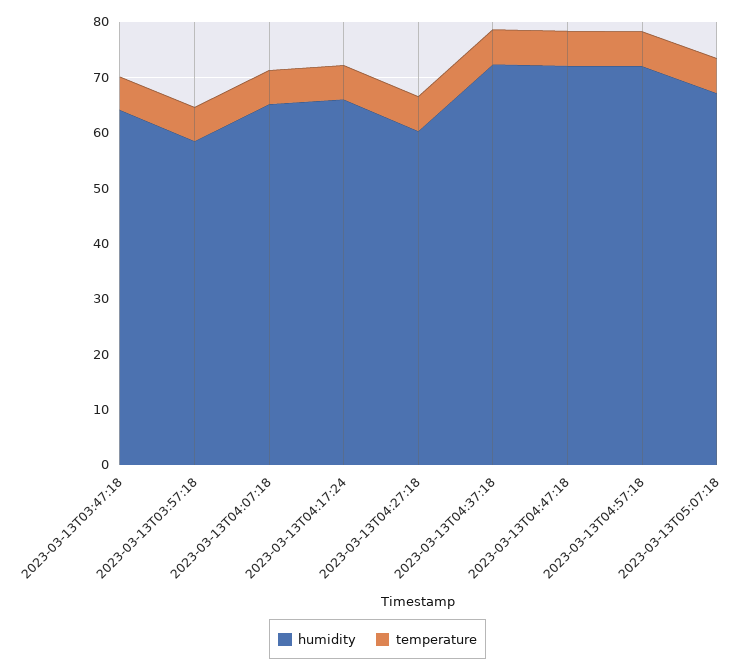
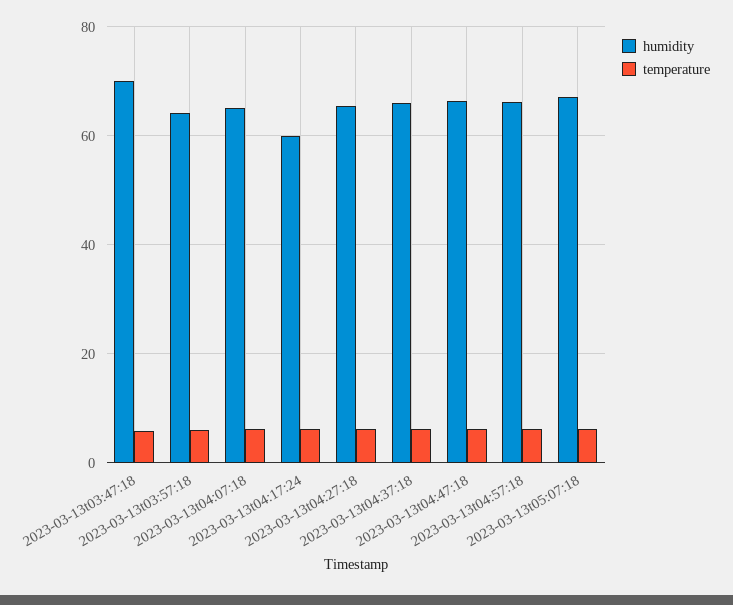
  {
    "humidity": {
-     "2023-03-13T03:47:18": 64,
+     "2023-03-13T03:47:18": 70,
-     "2023-03-13T03:57:18": 58,
+     "2023-03-13T03:57:18": 64,
      "2023-03-13T04:07:18": 66,
-     "2023-03-13T04:17:24": 66,
+     "2023-03-13T04:17:24": 60,
-     "2023-03-13T04:27:18": 60,
+     "2023-03-13T04:27:18": 66,
-     "2023-03-13T04:37:18": 72,
+     "2023-03-13T04:37:18": 66,
-     "2023-03-13T04:47:18": 72,
+     "2023-03-13T04:47:18": 66,
-     "2023-03-13T04:57:18": 72,
+     "2023-03-13T04:57:18": 66,
      "2023-03-13T05:07:18": 68
    },
    "temperature": {
      "2023-03-13T03:47:18": 6,
      "2023-03-13T03:57:18": 6,
      "2023-03-13T04:07:18": 6,
      "2023-03-13T04:17:24": 6,
      "2023-03-13T04:27:18": 6,
      "2023-03-13T04:37:18": 6,
      "2023-03-13T04:47:18": 6,
      "2023-03-13T04:57:18": 6,
      "2023-03-13T05:07:18": 6
    }
  }

